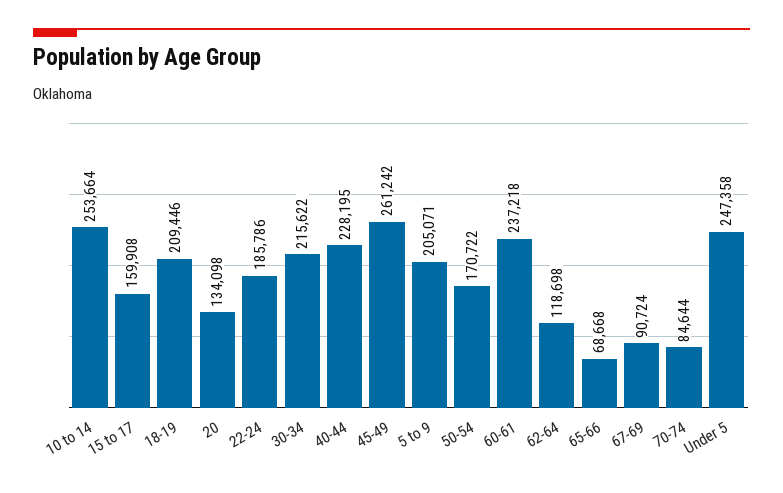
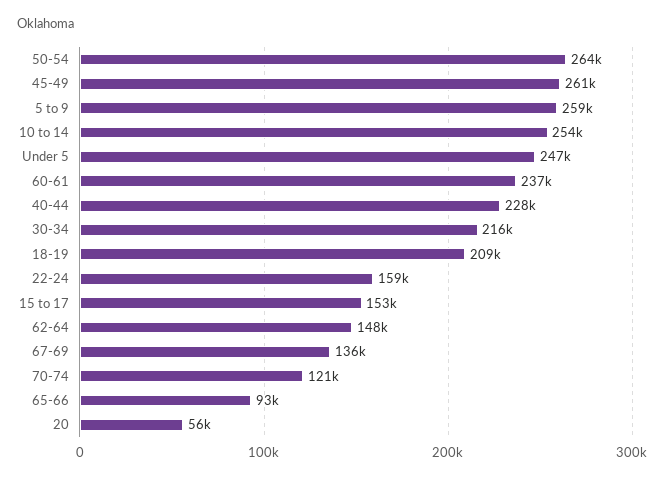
  {
    "10 to 14": 253664,
-   "15 to 17": 159908,
+   "15 to 17": 153000,
    "18-19": 209446,
-   "20": 134098,
+   "20": 56000,
-   "22-24": 185786,
+   "22-24": 159000,
    "30-34": 215622,
    "40-44": 228195,
    "45-49": 261242,
-   "5 to 9": 205071,
+   "5 to 9": 259000,
-   "50-54": 170722,
+   "50-54": 264000,
    "60-61": 237218,
-   "62-64": 118698,
+   "62-64": 148000,
-   "65-66": 68668,
+   "65-66": 93000,
-   "67-69": 90724,
+   "67-69": 136000,
-   "70-74": 84644,
+   "70-74": 121000,
    "Under 5": 247358
  }

